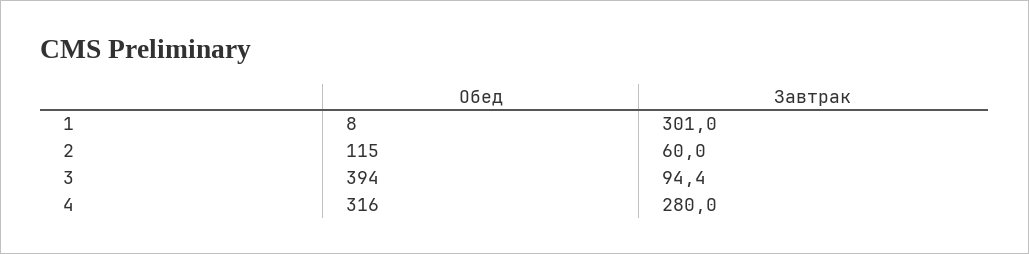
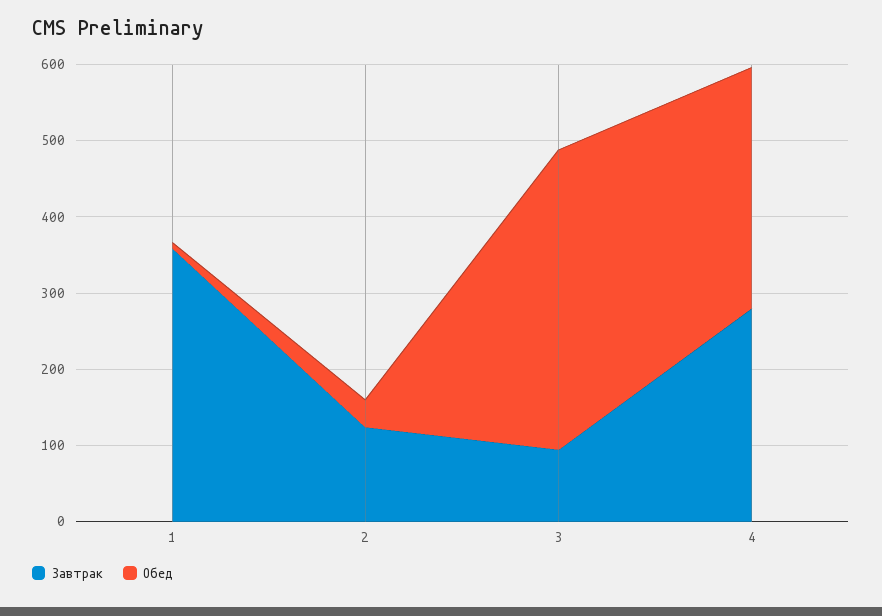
  {
    "Обед": {
      "1": 8,
-     "2": 115,
+     "2": 40,
      "3": 394,
      "4": 316
    },
    "Завтрак": {
-     "1": 301,
+     "1": 360,
-     "2": 60,
+     "2": 120,
      "3": 94.4,
      "4": 280
    }
  }

